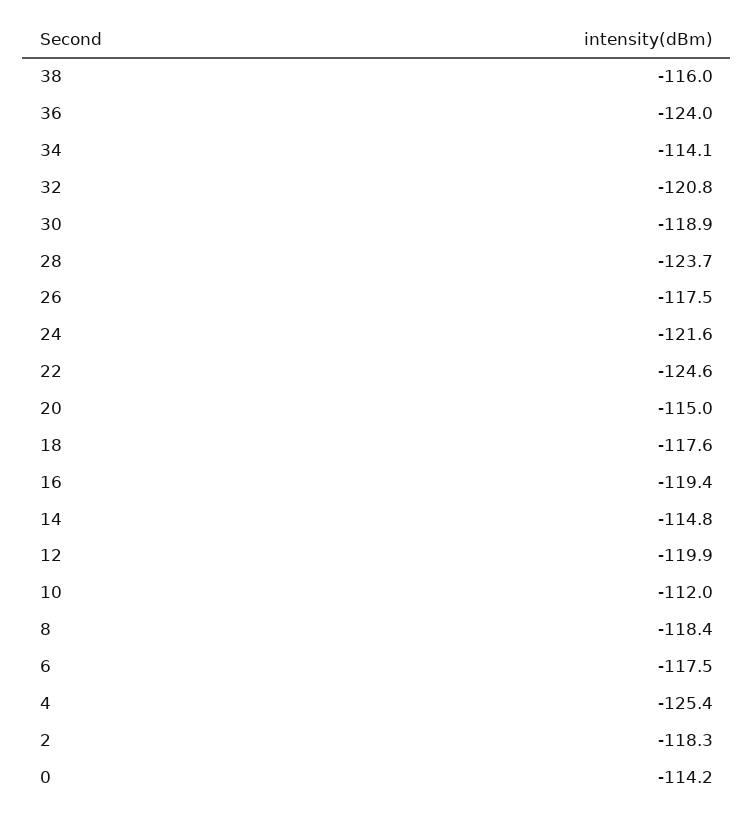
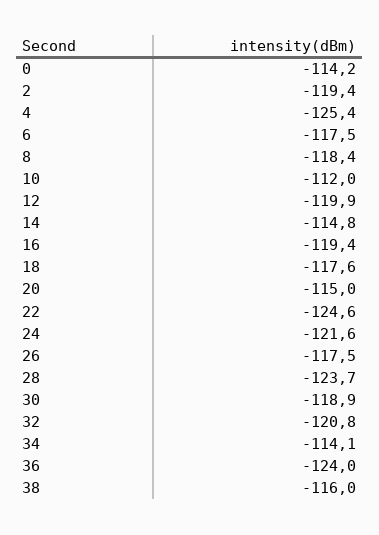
  {
    "38": -116,
    "36": -124,
    "34": -114.1,
    "32": -120.8,
    "30": -118.9,
    "28": -123.7,
    "26": -117.5,
    "24": -121.6,
    "22": -124.6,
    "20": -115,
    "18": -117.6,
    "16": -119.4,
    "14": -114.8,
    "12": -119.9,
    "10": -112,
    "8": -118.4,
    "6": -117.5,
    "4": -125.4,
-   "2": -118.3,
+   "2": -119.4,
    "0": -114.2
  }

